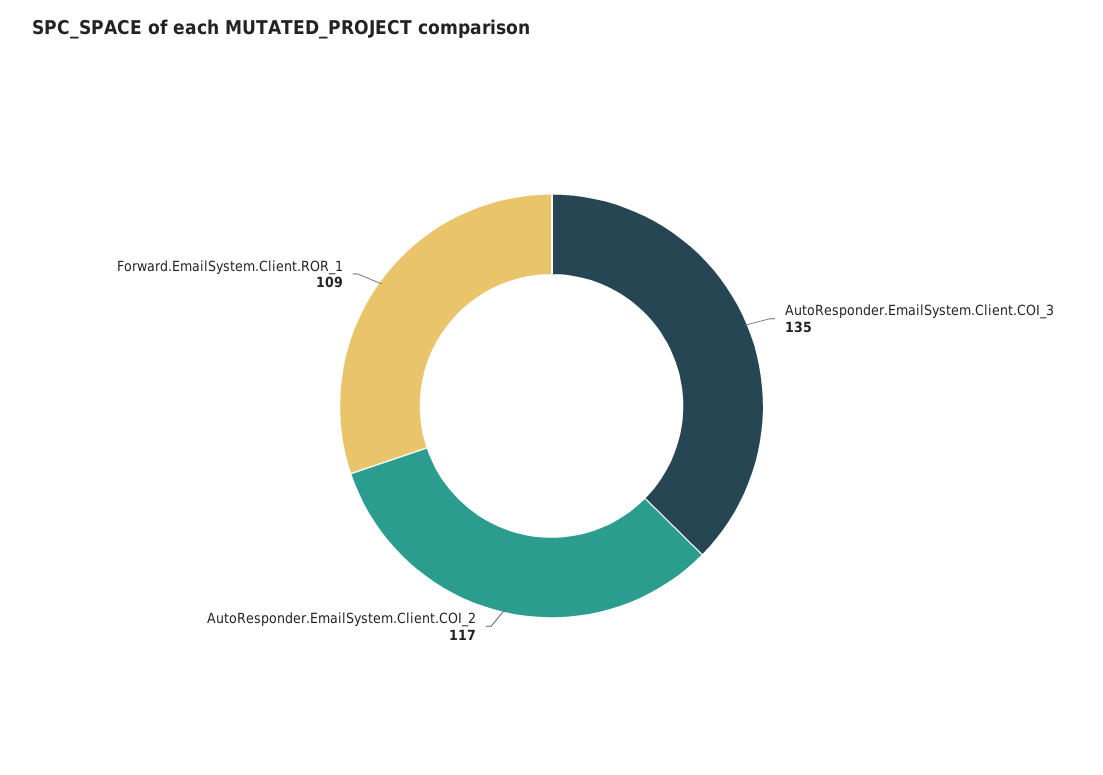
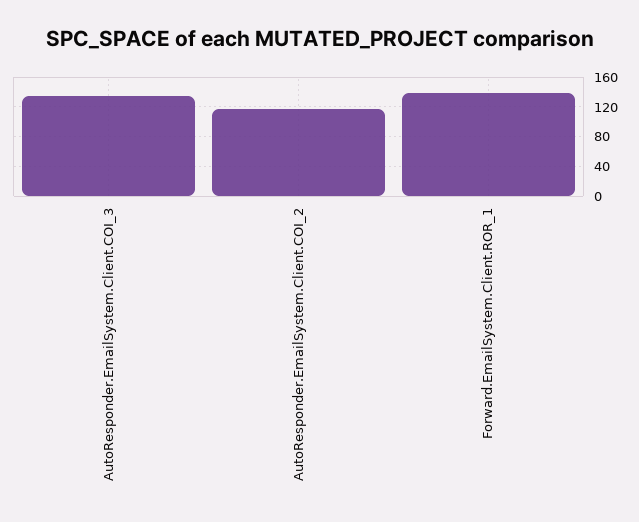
  {
    "AutoResponder.EmailSystem.Client.COI_3": 135,
    "AutoResponder.EmailSystem.Client.COI_2": 117,
-   "Forward.EmailSystem.Client.ROR_1": 109
+   "Forward.EmailSystem.Client.ROR_1": 140
  }

